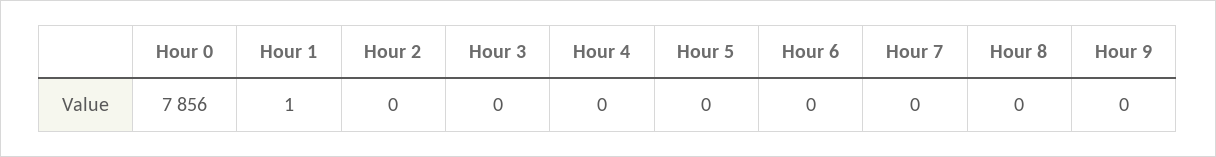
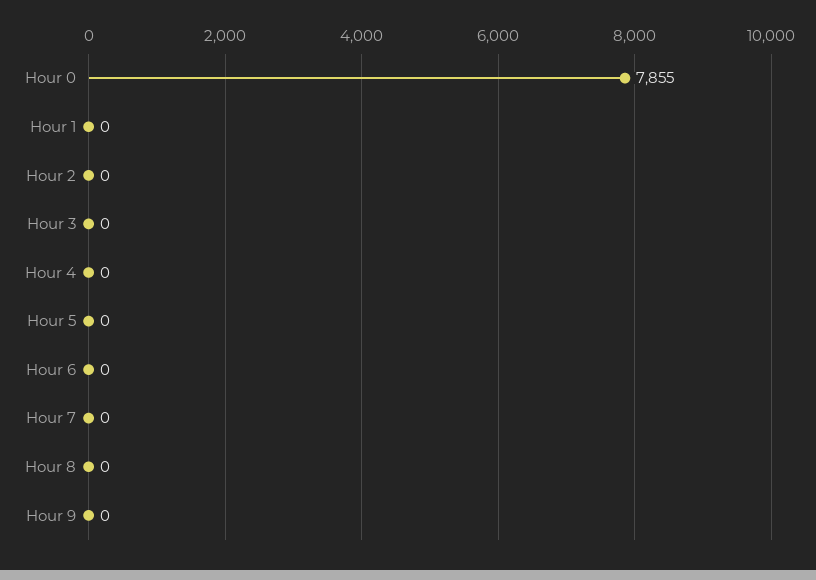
  {
-   "Hour 0": 7856,
+   "Hour 0": 7855,
-   "Hour 1": 1,
+   "Hour 1": 0,
    "Hour 2": 0,
    "Hour 3": 0,
    "Hour 4": 0,
    "Hour 5": 0,
    "Hour 6": 0,
    "Hour 7": 0,
    "Hour 8": 0,
    "Hour 9": 0
  }

